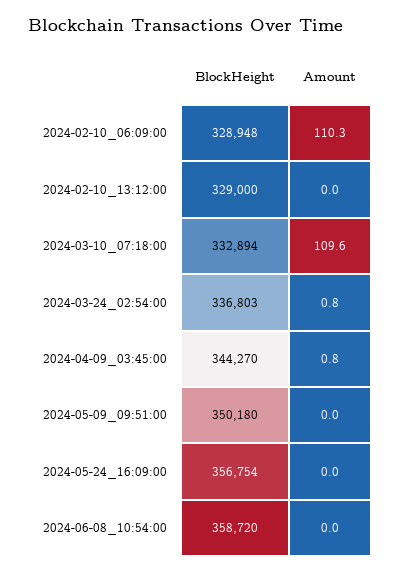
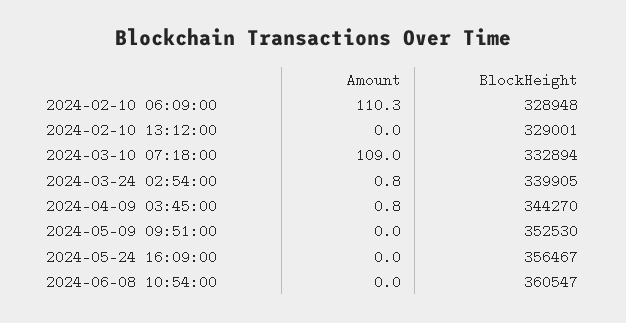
  {
    "BlockHeight": {
      "2024-02-10_06:09:00": 328948,
-     "2024-02-10_13:12:00": 329000,
+     "2024-02-10_13:12:00": 329001,
      "2024-03-10_07:18:00": 332894,
-     "2024-03-24_02:54:00": 336803,
+     "2024-03-24_02:54:00": 339905,
      "2024-04-09_03:45:00": 344270,
-     "2024-05-09_09:51:00": 350180,
+     "2024-05-09_09:51:00": 352530,
-     "2024-05-24_16:09:00": 356754,
+     "2024-05-24_16:09:00": 356467,
-     "2024-06-08_10:54:00": 358720
+     "2024-06-08_10:54:00": 360547
    },
    "Amount": {
      "2024-02-10_06:09:00": 110.3,
      "2024-02-10_13:12:00": 0,
-     "2024-03-10_07:18:00": 109.6,
+     "2024-03-10_07:18:00": 109,
      "2024-03-24_02:54:00": 0.8,
      "2024-04-09_03:45:00": 0.8,
      "2024-05-09_09:51:00": 0,
      "2024-05-24_16:09:00": 0,
      "2024-06-08_10:54:00": 0
    }
  }

